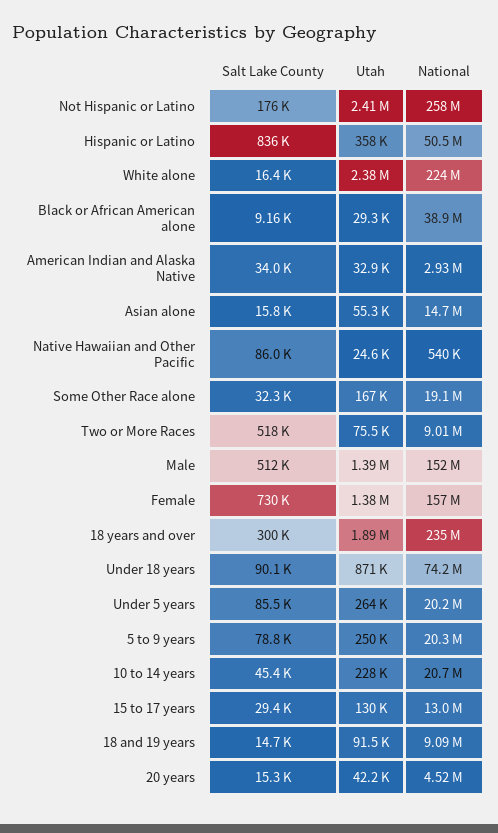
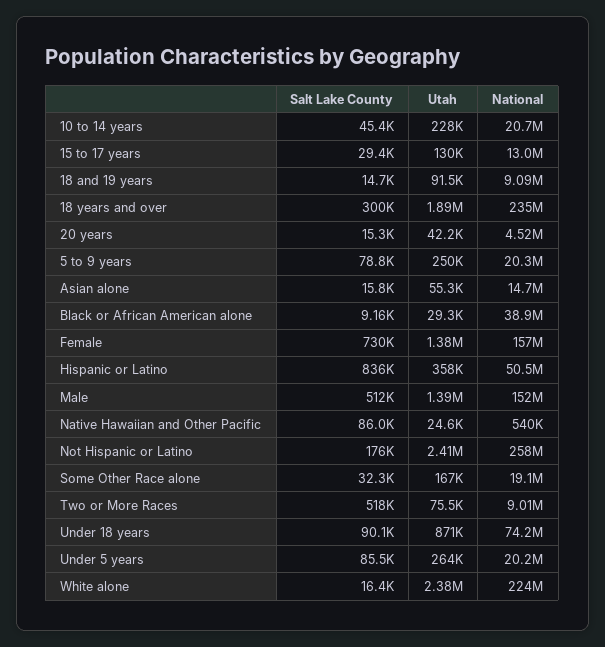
  {
    "Salt Lake County": {
      "Not Hispanic or Latino": 176000,
      "Hispanic or Latino": 836000,
      "White alone": 16400,
      "Black or African American alone": 9160,
-     "American Indian and Alaska Native": 34000,
      "Asian alone": 15800,
      "Native Hawaiian and Other Pacific": 86000,
      "Some Other Race alone": 32300,
      "Two or More Races": 518000,
      "Male": 512000,
      "Female": 730000,
      "18 years and over": 300000,
      "Under 18 years": 90100,
      "Under 5 years": 85500,
      "5 to 9 years": 78800,
      "10 to 14 years": 45400,
      "15 to 17 years": 29400,
      "18 and 19 years": 14700,
      "20 years": 15300
    },
    "Utah": {
      "Not Hispanic or Latino": 2410000,
      "Hispanic or Latino": 358000,
      "White alone": 2380000,
      "Black or African American alone": 29300,
-     "American Indian and Alaska Native": 32900,
      "Asian alone": 55300,
      "Native Hawaiian and Other Pacific": 24600,
      "Some Other Race alone": 167000,
      "Two or More Races": 75500,
      "Male": 1390000,
      "Female": 1380000,
      "18 years and over": 1890000,
      "Under 18 years": 871000,
      "Under 5 years": 264000,
      "5 to 9 years": 250000,
      "10 to 14 years": 228000,
      "15 to 17 years": 130000,
      "18 and 19 years": 91500,
      "20 years": 42200
    },
    "National": {
      "Not Hispanic or Latino": 258000000,
      "Hispanic or Latino": 50500000,
      "White alone": 224000000,
      "Black or African American alone": 38900000,
-     "American Indian and Alaska Native": 2930000,
      "Asian alone": 14700000,
      "Native Hawaiian and Other Pacific": 540000,
      "Some Other Race alone": 19100000,
      "Two or More Races": 9010000,
      "Male": 152000000,
      "Female": 157000000,
      "18 years and over": 235000000,
      "Under 18 years": 74200000,
      "Under 5 years": 20200000,
      "5 to 9 years": 20300000,
      "10 to 14 years": 20700000,
      "15 to 17 years": 13000000,
      "18 and 19 years": 9090000,
      "20 years": 4520000
    }
  }

